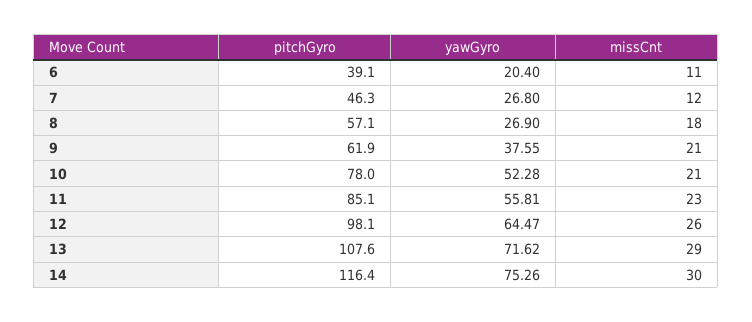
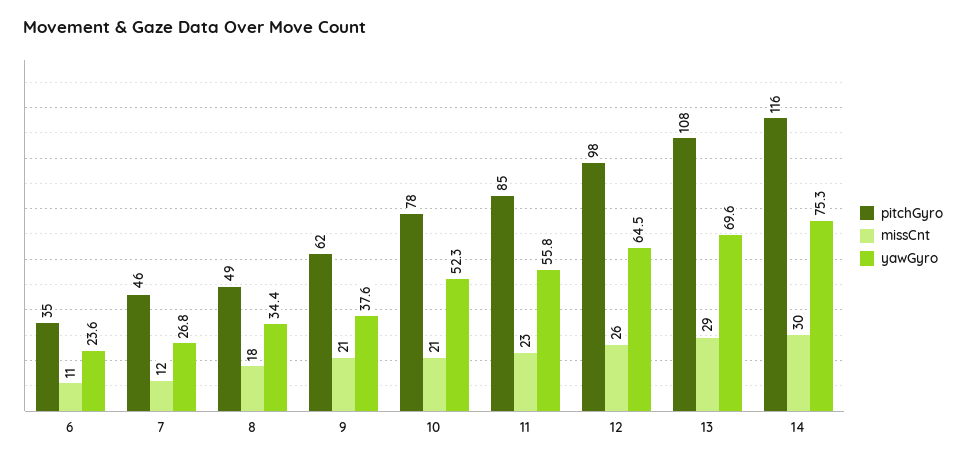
  {
    "pitchGyro": {
-     "6": 39.1,
+     "6": 35,
      "7": 46.3,
-     "8": 57.1,
+     "8": 49,
      "9": 61.9,
      "10": 78,
      "11": 85.1,
      "12": 98.1,
      "13": 107.6,
      "14": 116.4
    },
    "yawGyro": {
-     "6": 20.4,
+     "6": 23.6,
      "7": 26.8,
-     "8": 26.9,
+     "8": 34.4,
      "9": 37.55,
      "10": 52.28,
      "11": 55.81,
      "12": 64.47,
-     "13": 71.62,
+     "13": 69.6,
      "14": 75.26
    },
    "missCnt": {
      "6": 11,
      "7": 12,
      "8": 18,
      "9": 21,
      "10": 21,
      "11": 23,
      "12": 26,
      "13": 29,
      "14": 30
    }
  }

